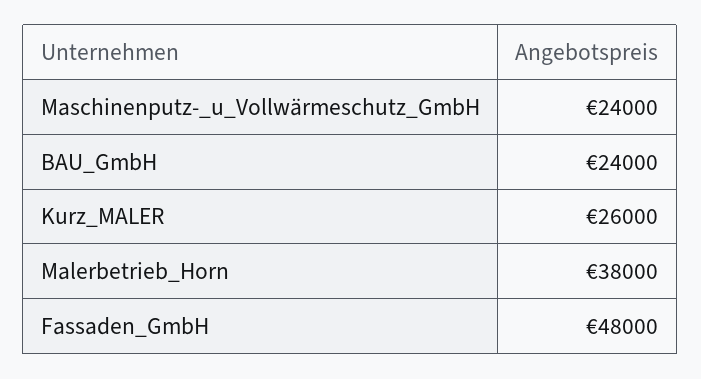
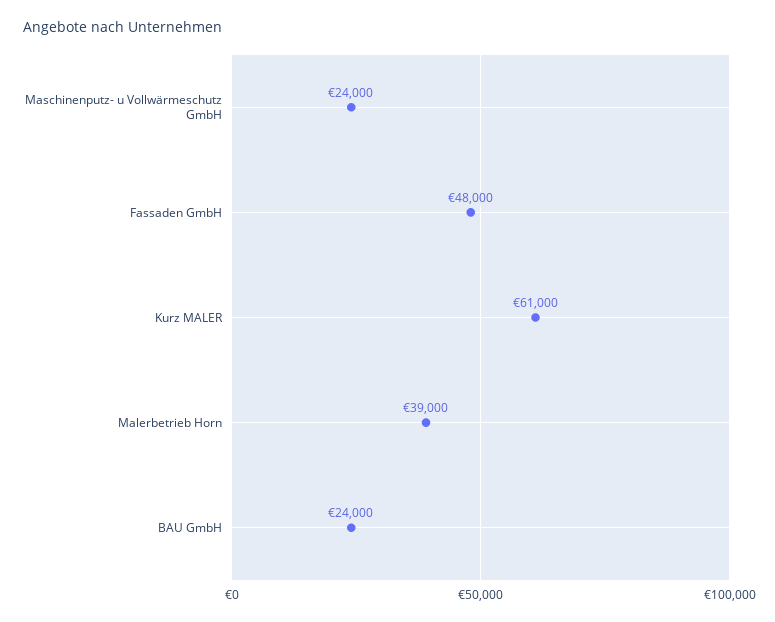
  {
    "Maschinenputz-_u_Vollwärmeschutz_GmbH": 24000,
    "BAU_GmbH": 24000,
-   "Kurz_MALER": 26000,
+   "Kurz_MALER": 61000,
-   "Malerbetrieb_Horn": 38000,
+   "Malerbetrieb_Horn": 39000,
    "Fassaden_GmbH": 48000
  }

